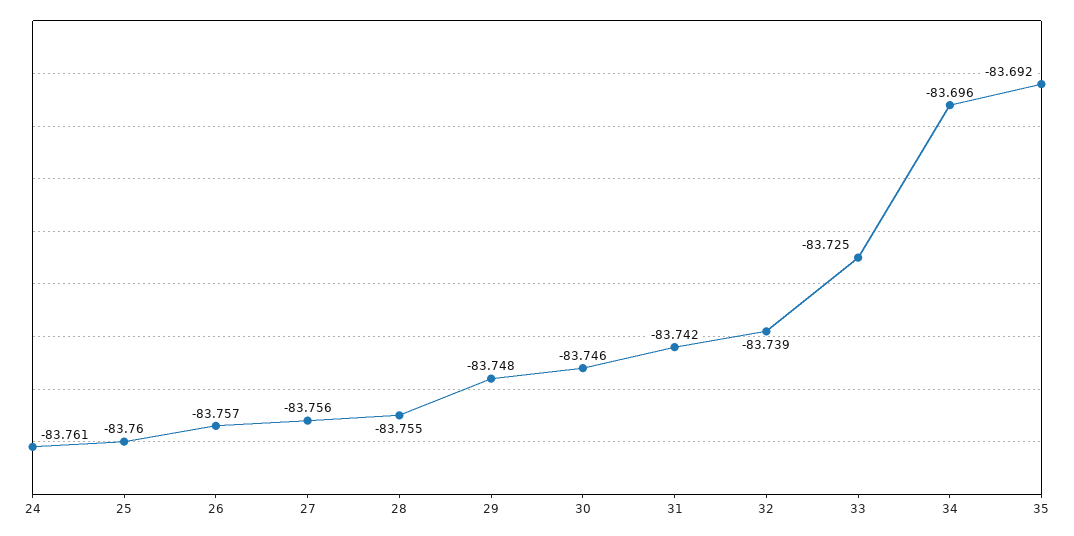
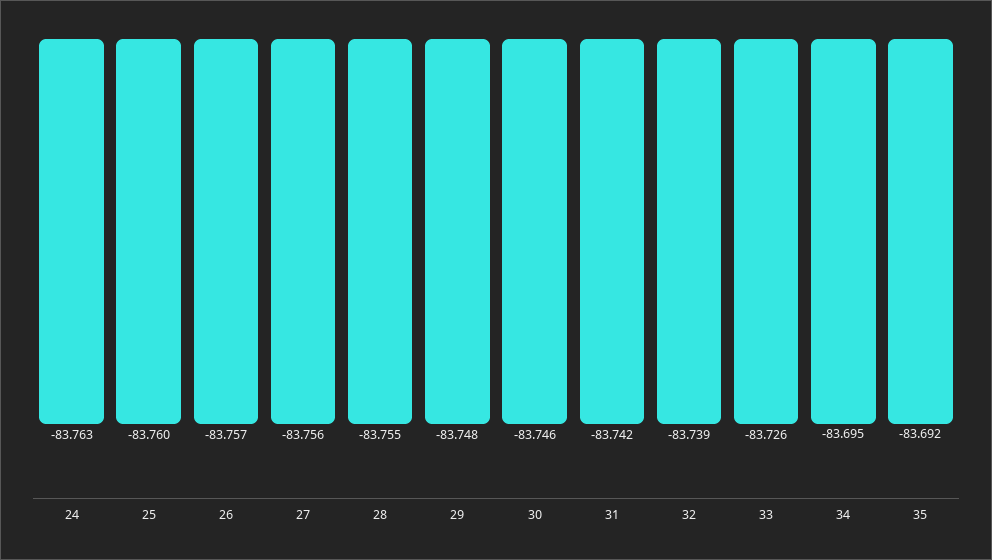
  {
-   "24": -83.761,
+   "24": -83.763,
    "25": -83.76,
    "26": -83.757,
    "27": -83.756,
    "28": -83.755,
    "29": -83.748,
    "30": -83.746,
    "31": -83.742,
    "32": -83.739,
-   "33": -83.725,
+   "33": -83.726,
-   "34": -83.696,
+   "34": -83.695,
    "35": -83.692
  }

